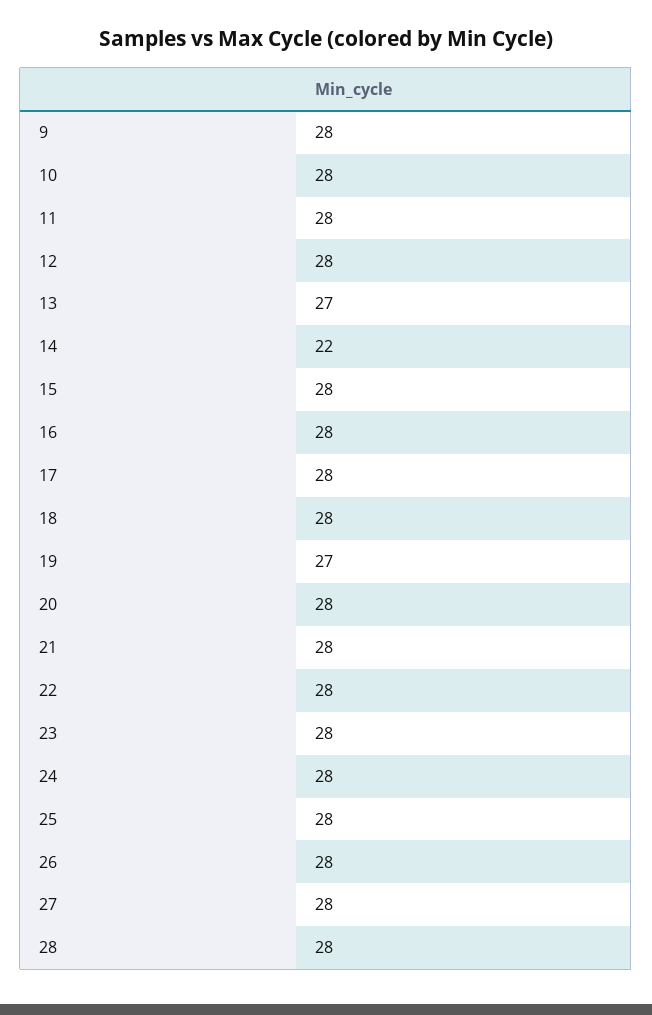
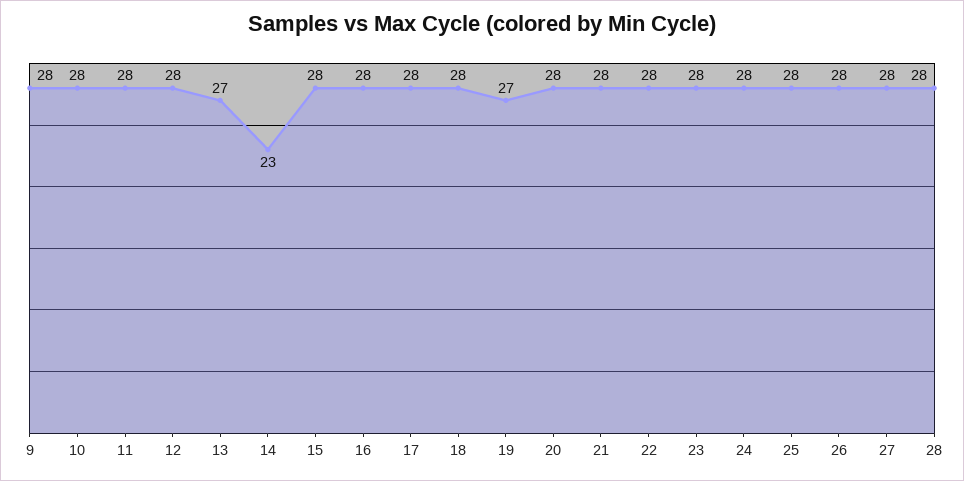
  {
    "9": 28,
    "10": 28,
    "11": 28,
    "12": 28,
    "13": 27,
-   "14": 22,
+   "14": 23,
    "15": 28,
    "16": 28,
    "17": 28,
    "18": 28,
    "19": 27,
    "20": 28,
    "21": 28,
    "22": 28,
    "23": 28,
    "24": 28,
    "25": 28,
    "26": 28,
    "27": 28,
    "28": 28
  }

